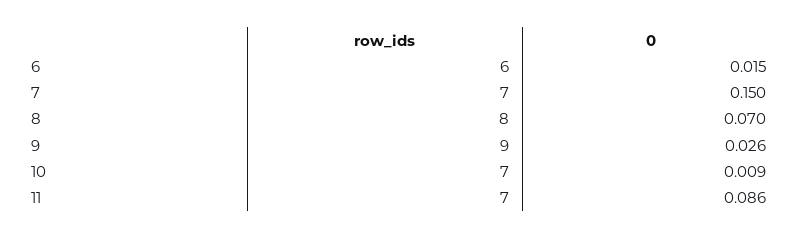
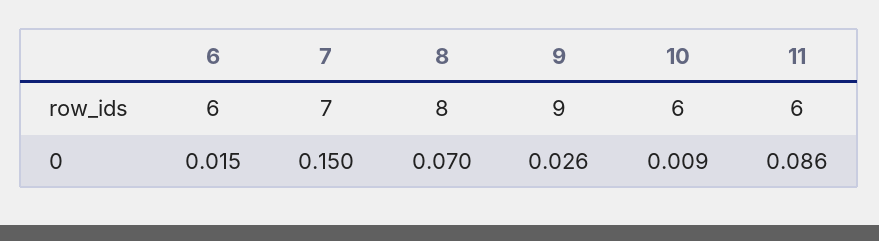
  {
    "row_ids": {
      "6": 6,
      "7": 7,
      "8": 8,
      "9": 9,
-     "10": 7,
+     "10": 6,
-     "11": 7
+     "11": 6
    },
    "0": {
      "6": 0.015,
      "7": 0.15,
      "8": 0.07,
      "9": 0.026,
      "10": 0.009,
      "11": 0.086
    }
  }

